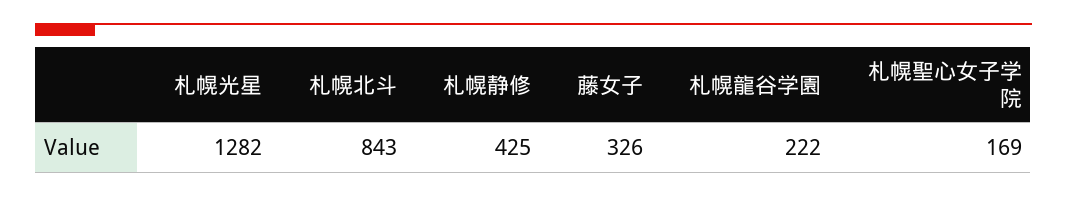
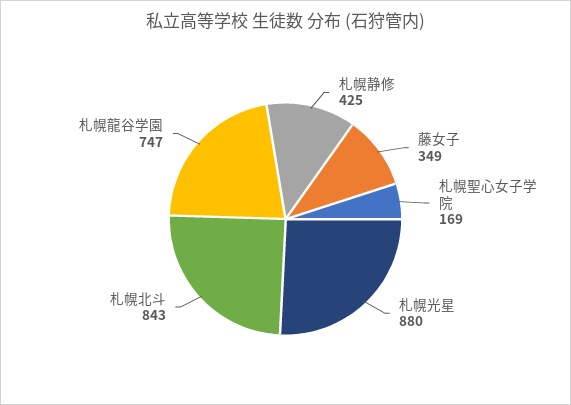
  {
-   "札幌光星": 1282,
+   "札幌光星": 880,
    "札幌北斗": 843,
    "札幌静修": 425,
-   "藤女子": 326,
+   "藤女子": 349,
-   "札幌龍谷学園": 222,
+   "札幌龍谷学園": 747,
    "札幌聖心女子学院": 169
  }

